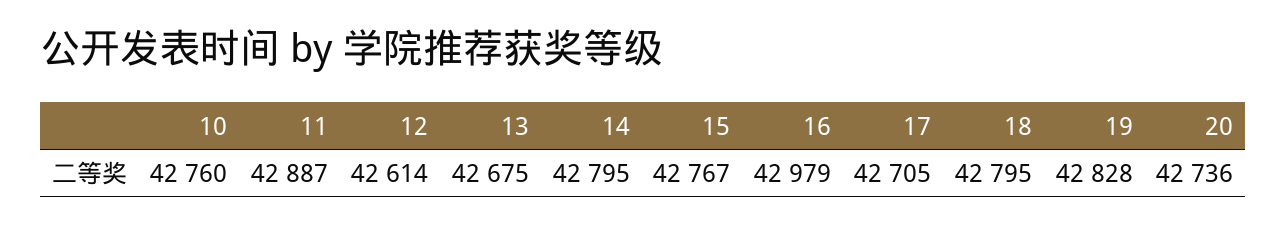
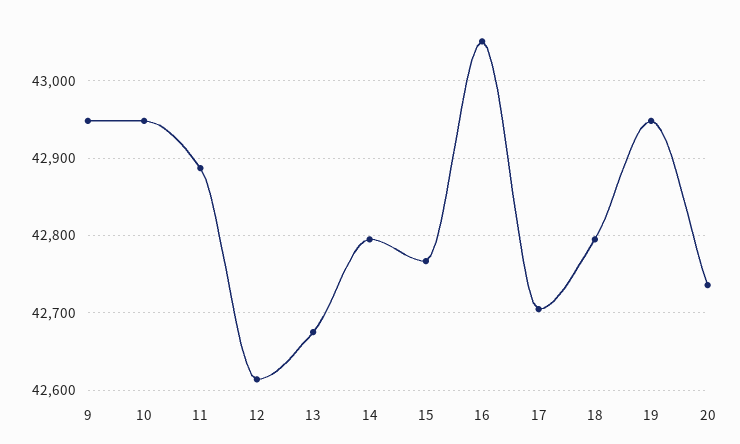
  {
-   "10": 42760,
+   "10": 42950,
    "11": 42887,
    "12": 42614,
    "13": 42675,
    "14": 42795,
    "15": 42767,
-   "16": 42979,
+   "16": 43050,
    "17": 42705,
    "18": 42795,
-   "19": 42828,
+   "19": 42950,
-   "20": 42736
+   "20": 42736,
+   "9": 42950
  }

